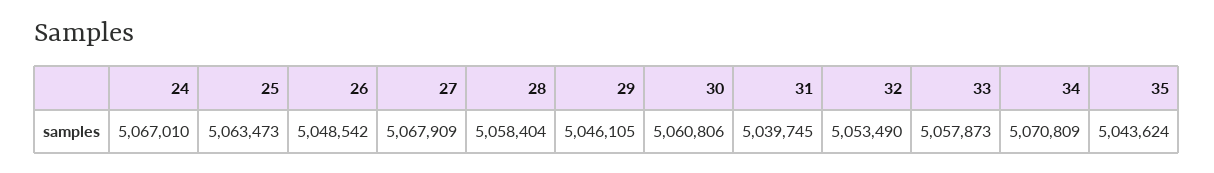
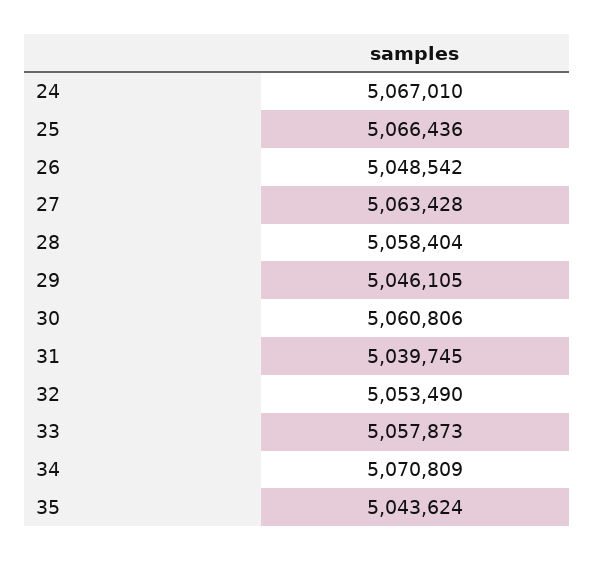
  {
    "24": 5067010,
-   "25": 5063473,
+   "25": 5066436,
    "26": 5048542,
-   "27": 5067909,
+   "27": 5063428,
    "28": 5058404,
    "29": 5046105,
    "30": 5060806,
    "31": 5039745,
    "32": 5053490,
    "33": 5057873,
    "34": 5070809,
    "35": 5043624
  }

